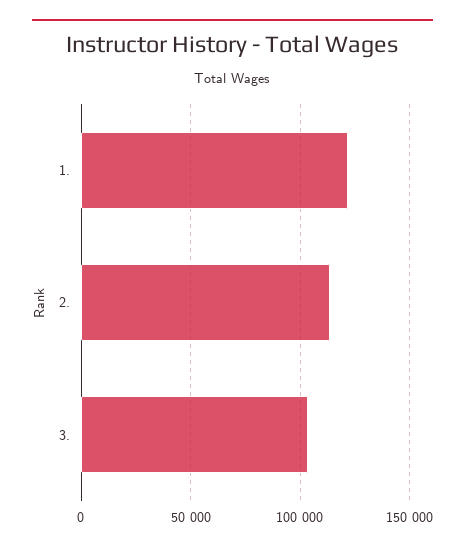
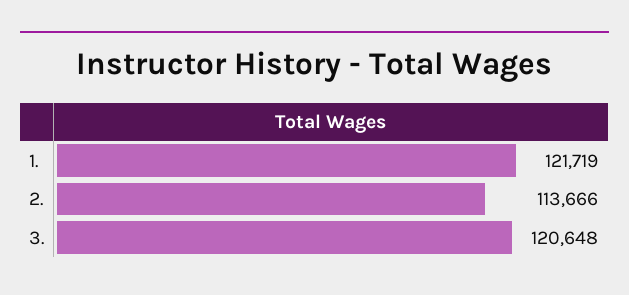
  {
    "1.": 121719,
    "2.": 113666,
-   "3.": 105000
+   "3.": 120648
  }

